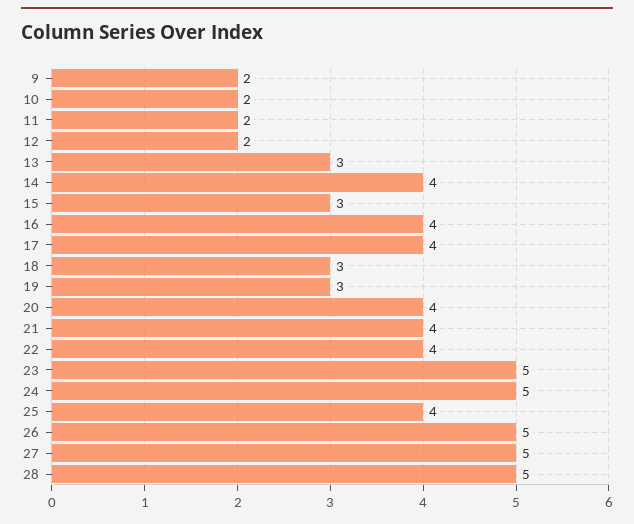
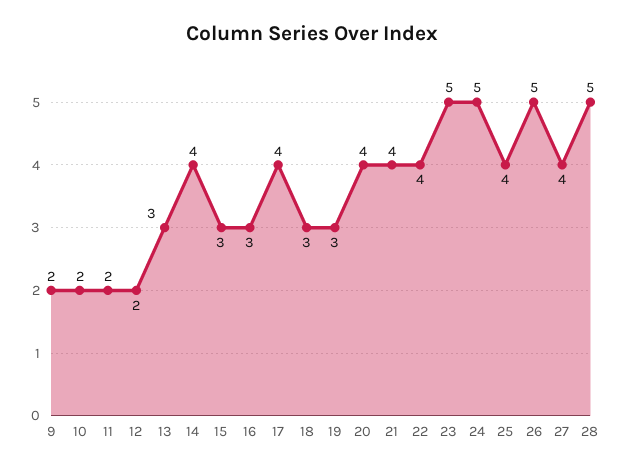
  {
    "9": 2,
    "10": 2,
    "11": 2,
    "12": 2,
    "13": 3,
    "14": 4,
    "15": 3,
-   "16": 4,
+   "16": 3,
    "17": 4,
    "18": 3,
    "19": 3,
    "20": 4,
    "21": 4,
    "22": 4,
    "23": 5,
    "24": 5,
    "25": 4,
    "26": 5,
-   "27": 5,
+   "27": 4,
    "28": 5
  }

